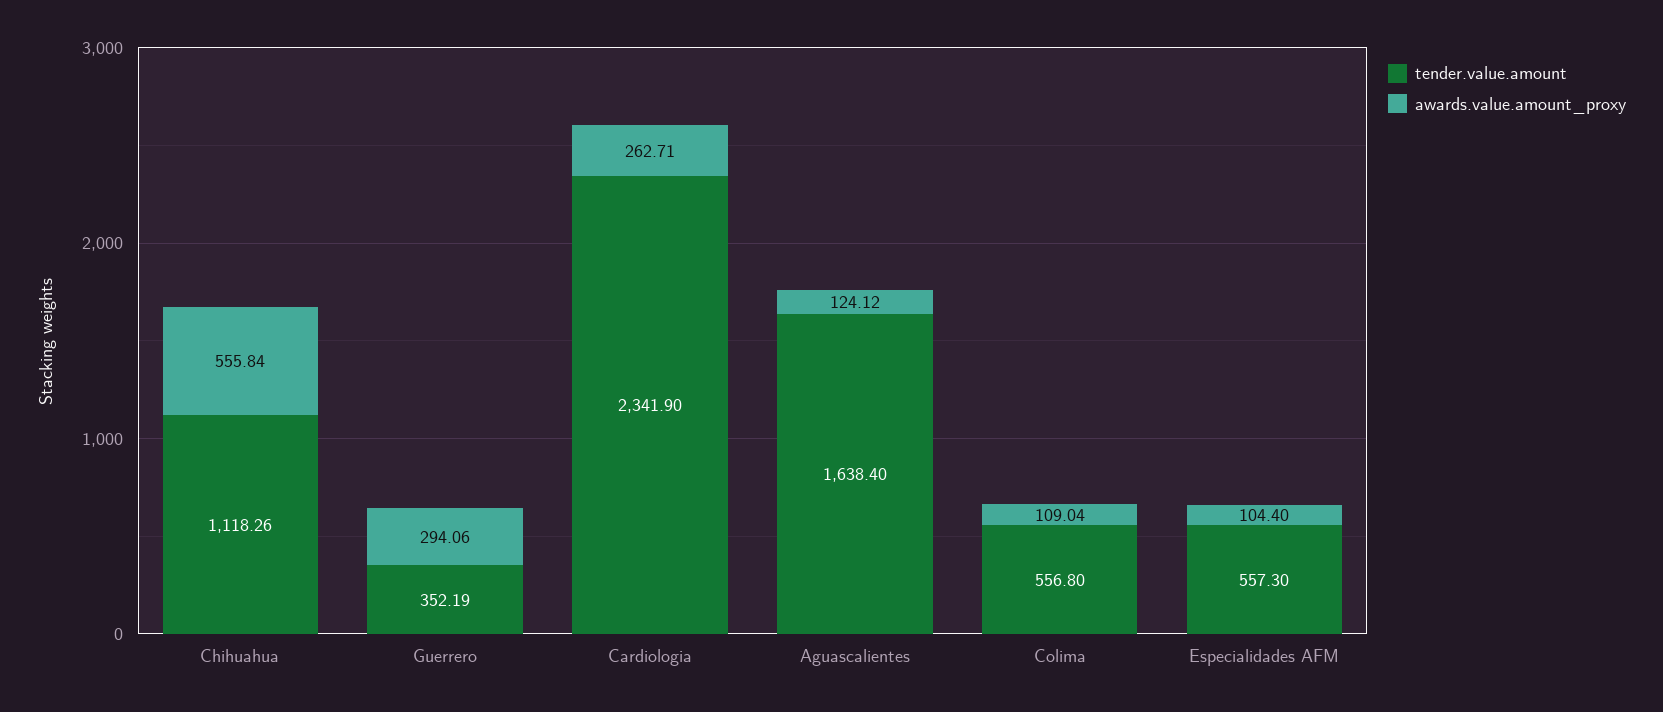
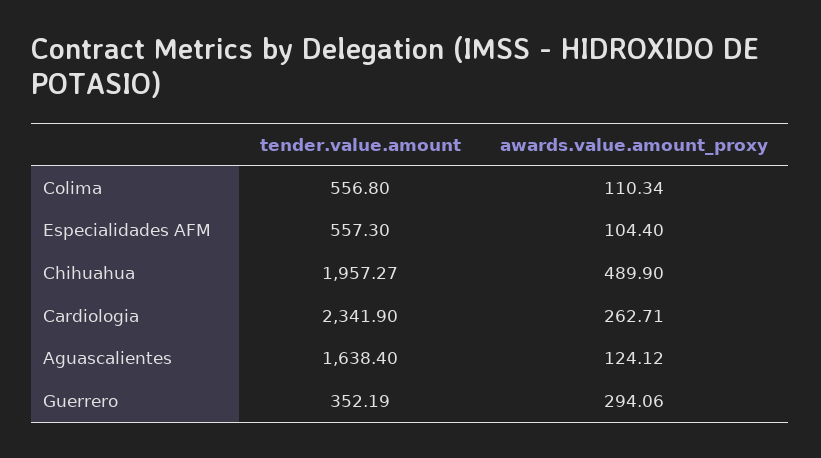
  {
    "tender.value.amount": {
-     "Chihuahua": 1118.26,
+     "Chihuahua": 1957.27,
      "Guerrero": 352.19,
      "Cardiologia": 2341.9,
      "Aguascalientes": 1638.4,
      "Colima": 556.8,
      "Especialidades AFM": 557.3
    },
    "awards.value.amount_proxy": {
-     "Chihuahua": 555.84,
+     "Chihuahua": 489.9,
      "Guerrero": 294.06,
      "Cardiologia": 262.71,
      "Aguascalientes": 124.12,
-     "Colima": 109.04,
+     "Colima": 110.34,
      "Especialidades AFM": 104.4
    }
  }

